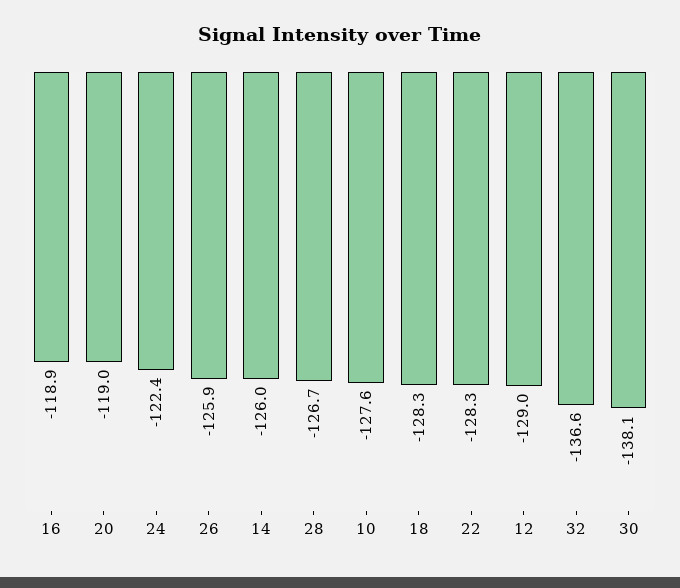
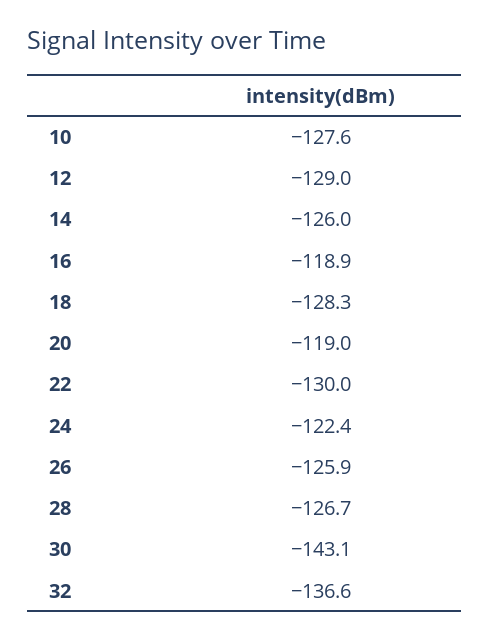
  {
    "16": -118.9,
    "20": -119,
    "24": -122.4,
    "26": -125.9,
    "14": -126,
    "28": -126.7,
    "10": -127.6,
    "18": -128.3,
-   "22": -128.3,
+   "22": -130,
    "12": -129,
    "32": -136.6,
-   "30": -138.1
+   "30": -143.1
  }

